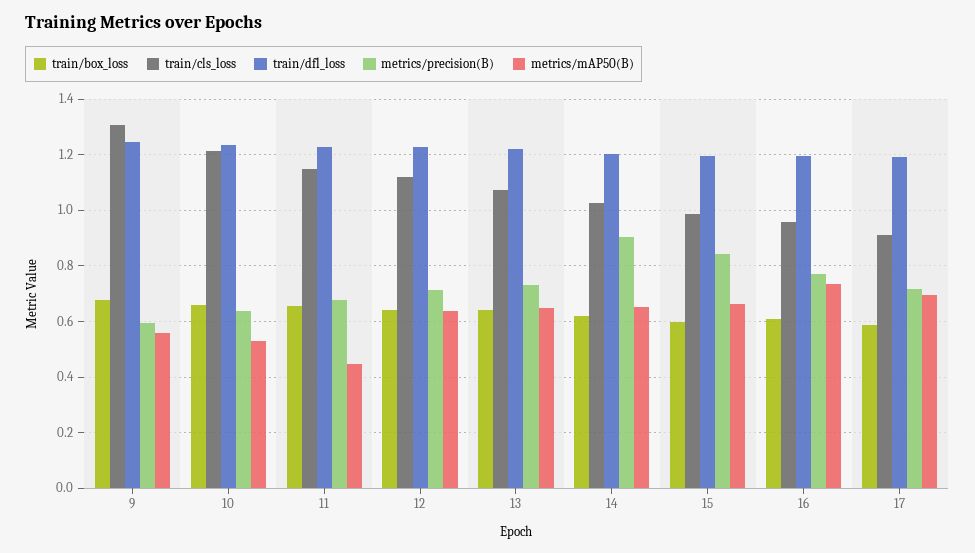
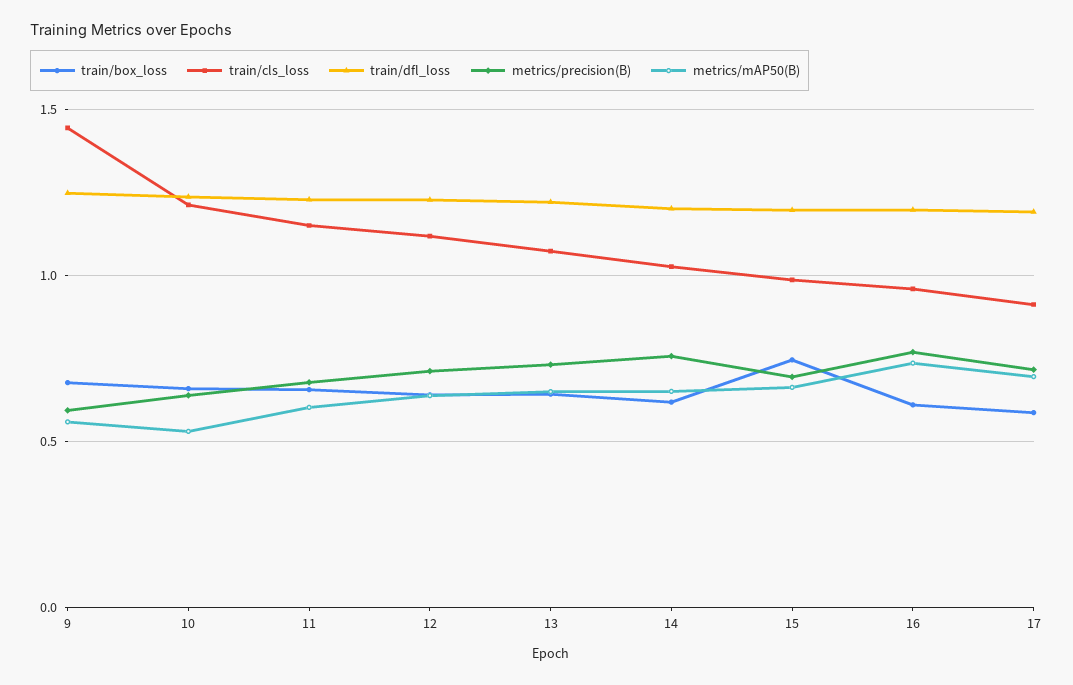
  {
    "train/box_loss": {
      "9": 0.675,
      "10": 0.65,
      "11": 0.65,
      "12": 0.65,
      "13": 0.65,
      "14": 0.625,
-     "15": 0.6,
+     "15": 0.75,
      "16": 0.6,
      "17": 0.575
    },
    "train/cls_loss": {
-     "9": 1.3,
+     "9": 1.45,
      "10": 1.2,
      "11": 1.15,
      "12": 1.125,
      "13": 1.075,
      "14": 1.025,
      "15": 0.975,
      "16": 0.95,
      "17": 0.9
    },
    "train/dfl_loss": {
      "9": 1.25,
      "10": 1.225,
      "11": 1.225,
      "12": 1.225,
      "13": 1.225,
      "14": 1.2,
      "15": 1.2,
      "16": 1.2,
      "17": 1.2
    },
    "metrics/precision(B)": {
      "9": 0.6,
      "10": 0.65,
      "11": 0.675,
      "12": 0.7,
      "13": 0.725,
-     "14": 0.9,
+     "14": 0.75,
-     "15": 0.85,
+     "15": 0.7,
      "16": 0.775,
      "17": 0.725
    },
    "metrics/mAP50(B)": {
      "9": 0.55,
      "10": 0.525,
-     "11": 0.45,
+     "11": 0.6,
      "12": 0.65,
      "13": 0.65,
      "14": 0.65,
      "15": 0.65,
      "16": 0.725,
      "17": 0.7
    }
  }

